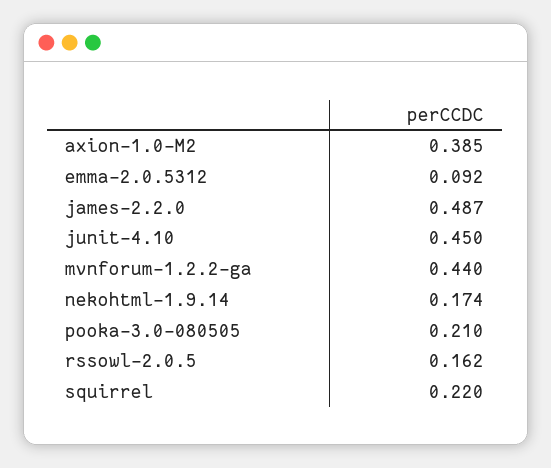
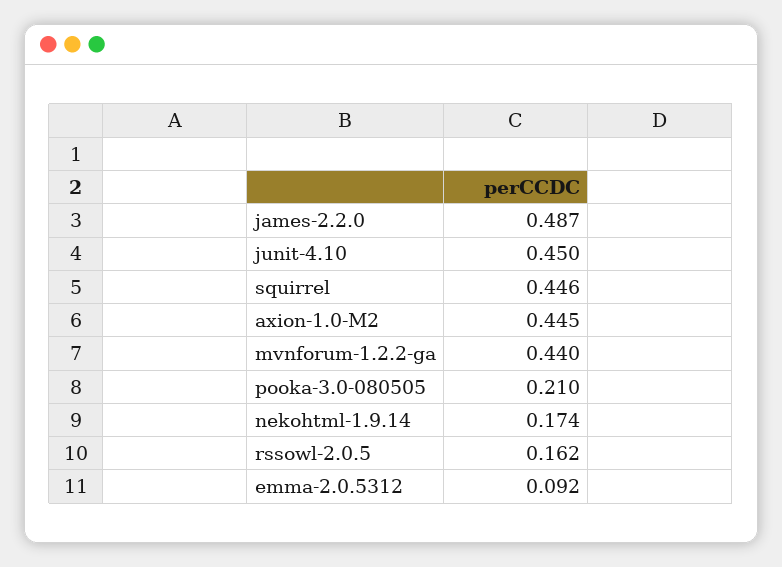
  {
-   "axion-1.0-M2": 0.385,
+   "axion-1.0-M2": 0.445,
    "emma-2.0.5312": 0.092,
    "james-2.2.0": 0.487,
    "junit-4.10": 0.45,
    "mvnforum-1.2.2-ga": 0.44,
    "nekohtml-1.9.14": 0.174,
    "pooka-3.0-080505": 0.21,
    "rssowl-2.0.5": 0.162,
-   "squirrel": 0.22
+   "squirrel": 0.446
  }

